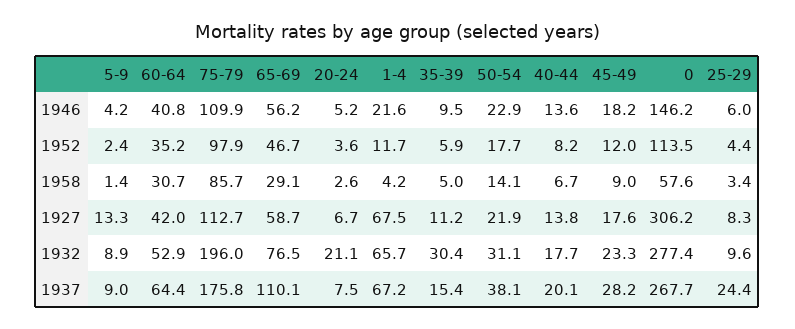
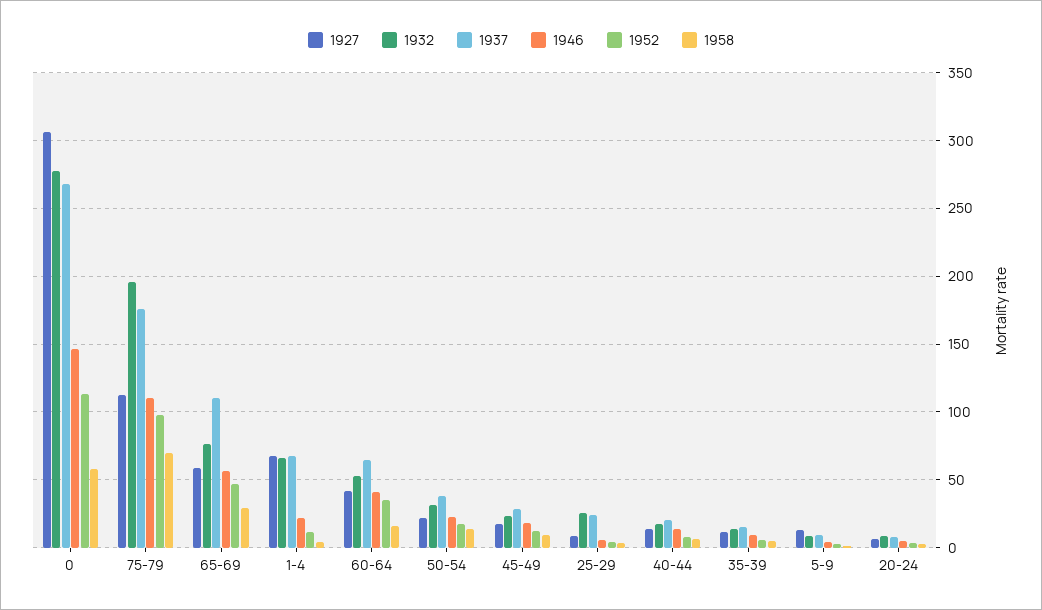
  {
    "1946": {
      "5-9": 4.2,
      "60-64": 40.8,
      "75-79": 109.9,
      "65-69": 56.2,
      "20-24": 5.2,
      "1-4": 21.6,
      "35-39": 9.5,
      "50-54": 22.9,
      "40-44": 13.6,
      "45-49": 18.2,
      "0": 146.2,
      "25-29": 6
    },
    "1952": {
      "5-9": 2.4,
      "60-64": 35.2,
      "75-79": 97.9,
      "65-69": 46.7,
      "20-24": 3.6,
      "1-4": 11.7,
      "35-39": 5.9,
      "50-54": 17.7,
      "40-44": 8.2,
      "45-49": 12,
      "0": 113.5,
      "25-29": 4.4
    },
    "1958": {
      "5-9": 1.4,
-     "60-64": 30.7,
+     "60-64": 15,
-     "75-79": 85.7,
+     "75-79": 70,
      "65-69": 29.1,
      "20-24": 2.6,
      "1-4": 4.2,
      "35-39": 5,
      "50-54": 14.1,
      "40-44": 6.7,
      "45-49": 9,
      "0": 57.6,
      "25-29": 3.4
    },
    "1927": {
      "5-9": 13.3,
      "60-64": 42,
      "75-79": 112.7,
      "65-69": 58.7,
      "20-24": 6.7,
      "1-4": 67.5,
      "35-39": 11.2,
      "50-54": 21.9,
      "40-44": 13.8,
      "45-49": 17.6,
      "0": 306.2,
      "25-29": 8.3
    },
    "1932": {
      "5-9": 8.9,
      "60-64": 52.9,
      "75-79": 196,
      "65-69": 76.5,
-     "20-24": 21.1,
+     "20-24": 10,
      "1-4": 65.7,
-     "35-39": 30.4,
+     "35-39": 15,
      "50-54": 31.1,
      "40-44": 17.7,
      "45-49": 23.3,
      "0": 277.4,
-     "25-29": 9.6
+     "25-29": 25
    },
    "1937": {
      "5-9": 9,
      "60-64": 64.4,
      "75-79": 175.8,
      "65-69": 110.1,
      "20-24": 7.5,
      "1-4": 67.2,
      "35-39": 15.4,
      "50-54": 38.1,
      "40-44": 20.1,
      "45-49": 28.2,
      "0": 267.7,
      "25-29": 24.4
    }
  }

